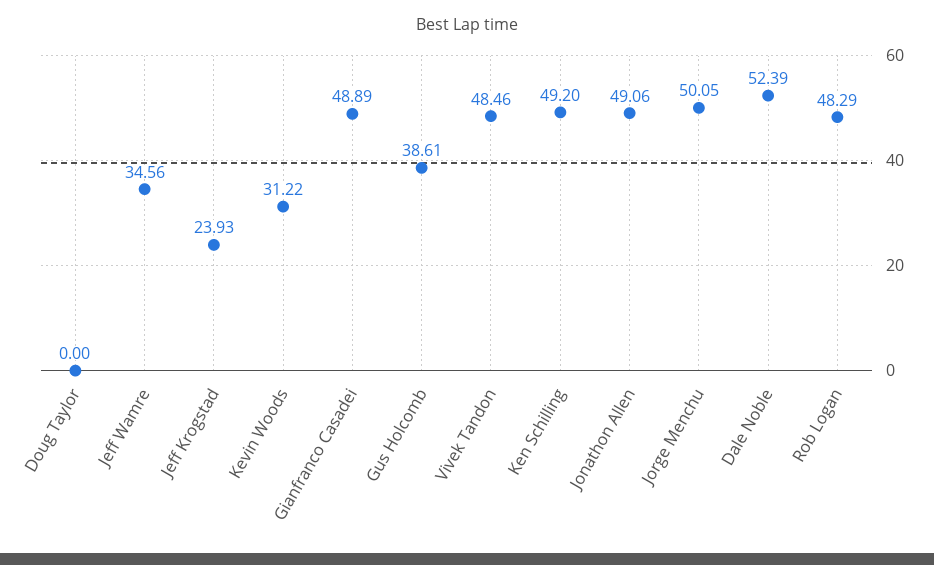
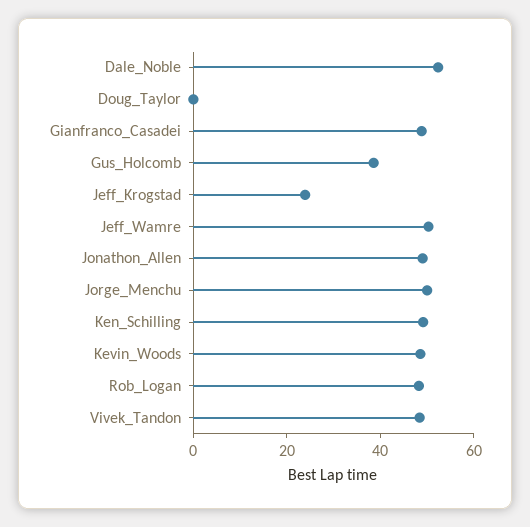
  {
    "Doug Taylor": 0,
-   "Jeff Wamre": 34.56,
+   "Jeff Wamre": 50,
    "Jeff Krogstad": 23.93,
-   "Kevin Woods": 31.22,
+   "Kevin Woods": 50,
    "Gianfranco Casadei": 48.89,
    "Gus Holcomb": 38.61,
    "Vivek Tandon": 48.46,
    "Ken Schilling": 49.2,
    "Jonathon Allen": 49.06,
    "Jorge Menchu": 50.05,
    "Dale Noble": 52.39,
    "Rob Logan": 48.29
  }

